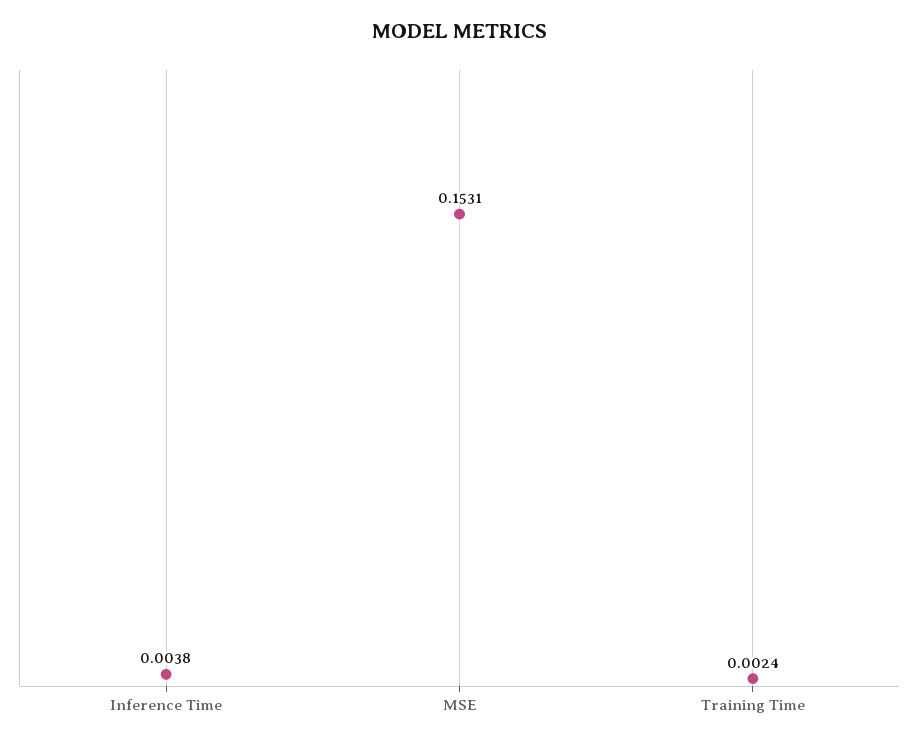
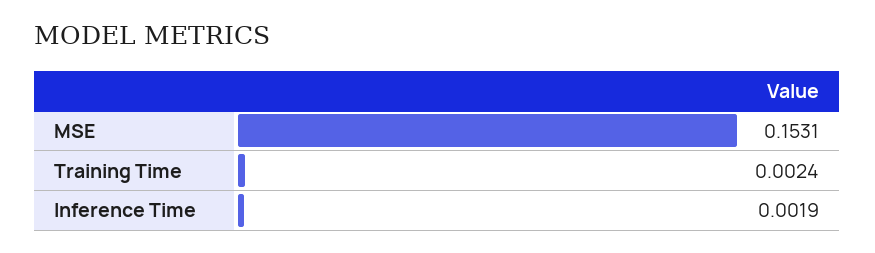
  {
-   "Inference Time": 0.0038,
+   "Inference Time": 0.0019,
    "MSE": 0.1531,
    "Training Time": 0.0024
  }

